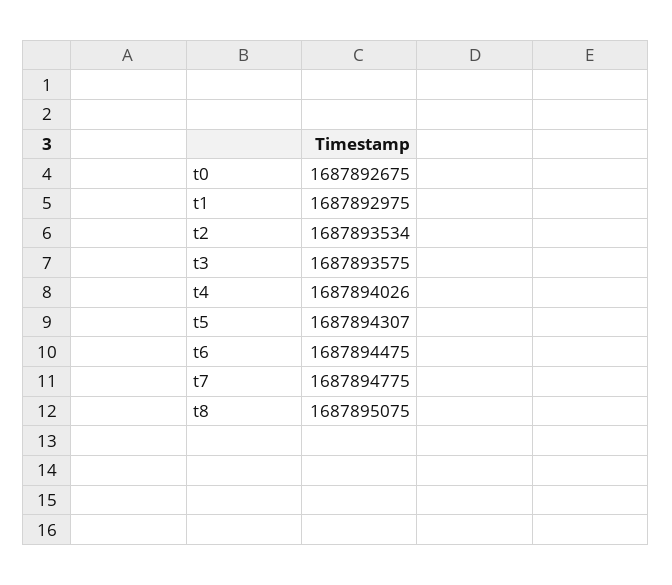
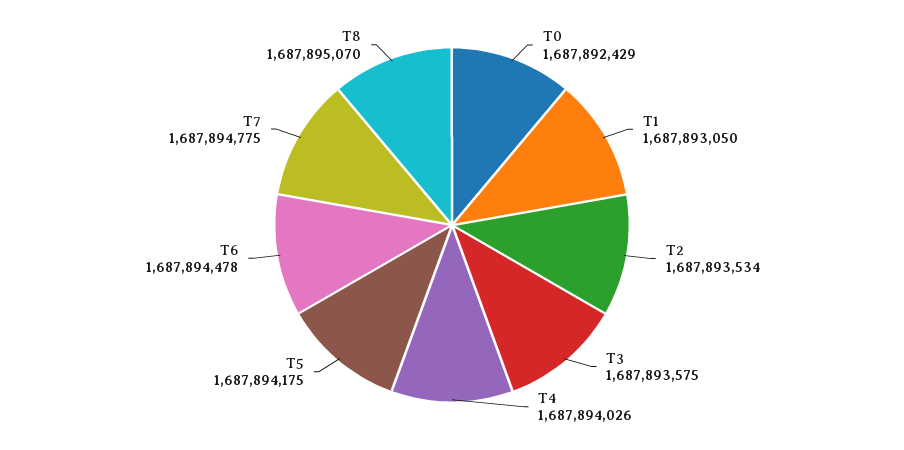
  {
-   "t0": 1687892675,
+   "t0": 1687892429,
-   "t1": 1687892975,
+   "t1": 1687893050,
    "t2": 1687893534,
    "t3": 1687893575,
    "t4": 1687894026,
-   "t5": 1687894307,
+   "t5": 1687894175,
-   "t6": 1687894475,
+   "t6": 1687894478,
    "t7": 1687894775,
-   "t8": 1687895075
+   "t8": 1687895070
  }

